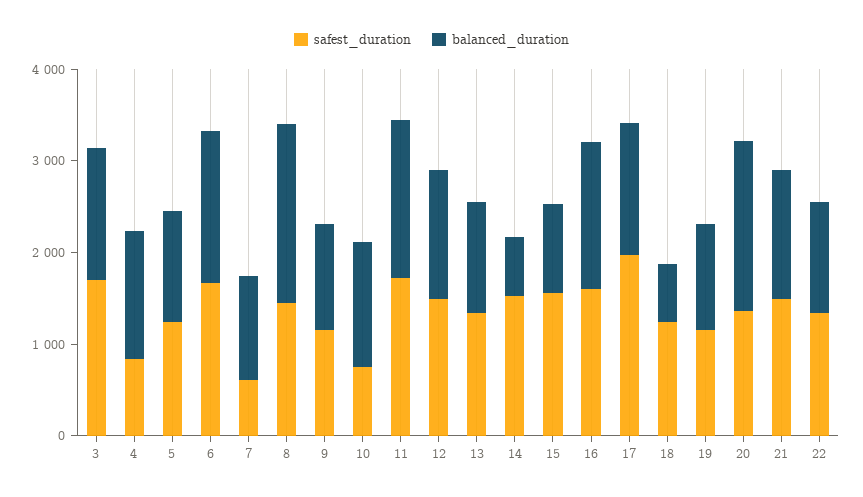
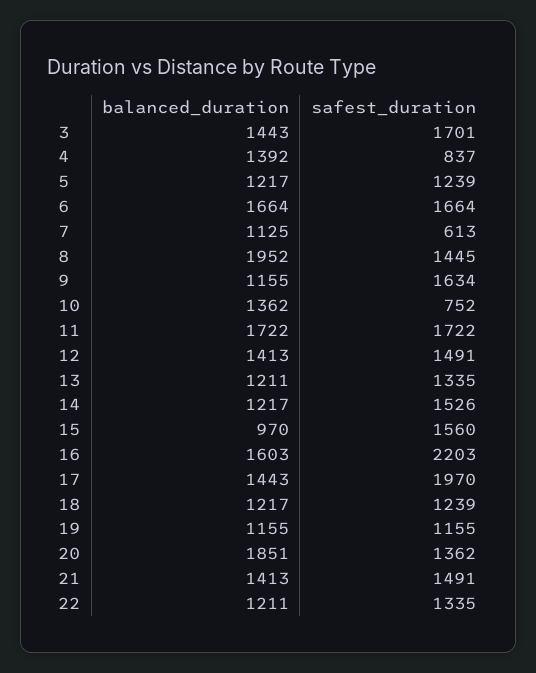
  {
    "safest_duration": {
      "3": 1701,
      "4": 837,
      "5": 1239,
      "6": 1664,
      "7": 613,
      "8": 1445,
-     "9": 1200,
+     "9": 1634,
      "10": 752,
      "11": 1722,
      "12": 1491,
      "13": 1335,
      "14": 1526,
      "15": 1560,
-     "16": 1600,
+     "16": 2203,
      "17": 1970,
      "18": 1239,
      "19": 1155,
      "20": 1362,
      "21": 1491,
      "22": 1335
    },
    "balanced_duration": {
      "3": 1443,
      "4": 1392,
      "5": 1217,
      "6": 1664,
      "7": 1125,
      "8": 1952,
      "9": 1155,
      "10": 1362,
      "11": 1722,
      "12": 1413,
      "13": 1211,
-     "14": 600,
+     "14": 1217,
      "15": 970,
      "16": 1603,
      "17": 1443,
-     "18": 600,
+     "18": 1217,
      "19": 1155,
      "20": 1851,
      "21": 1413,
      "22": 1211
    }
  }

